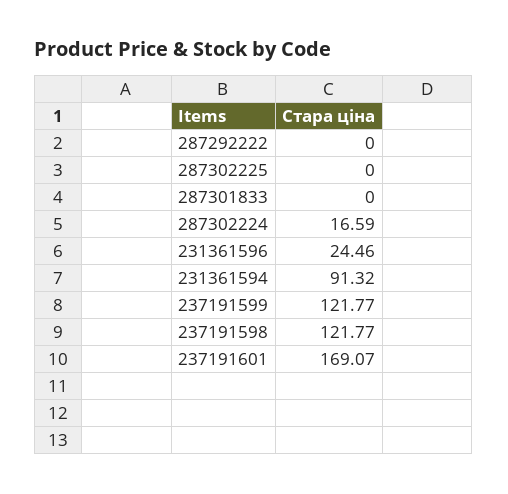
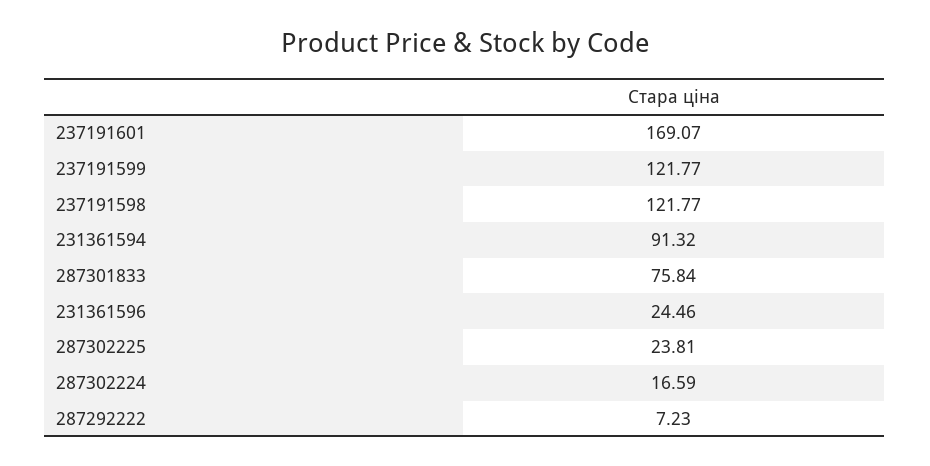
  {
-   "287292222": 0,
+   "287292222": 7.23,
-   "287302225": 0,
+   "287302225": 23.81,
-   "287301833": 0,
+   "287301833": 75.84,
    "287302224": 16.59,
    "231361596": 24.46,
    "231361594": 91.32,
    "237191599": 121.77,
    "237191598": 121.77,
    "237191601": 169.07
  }

